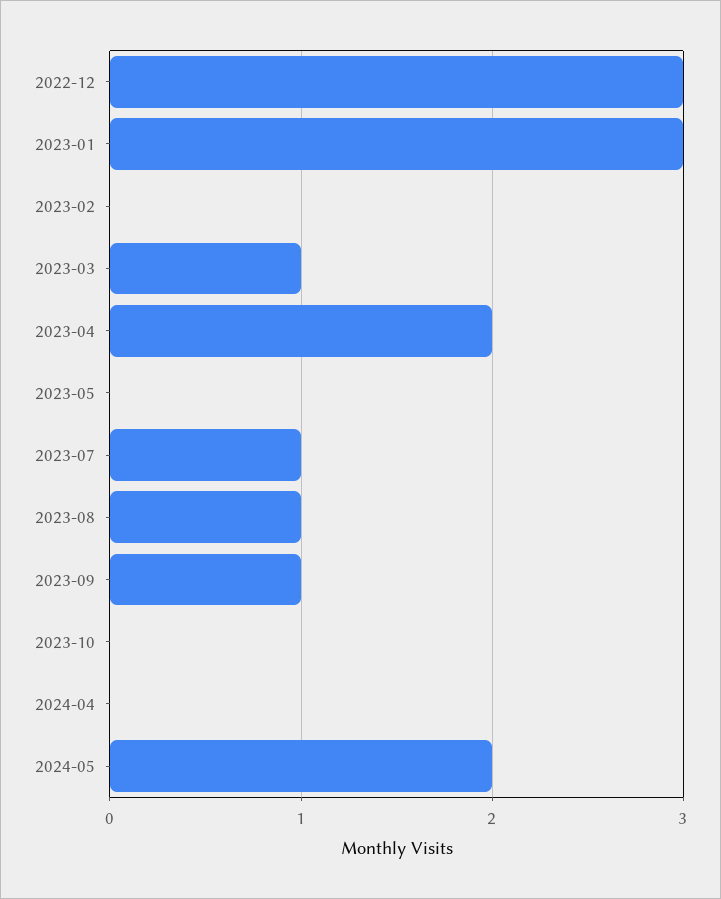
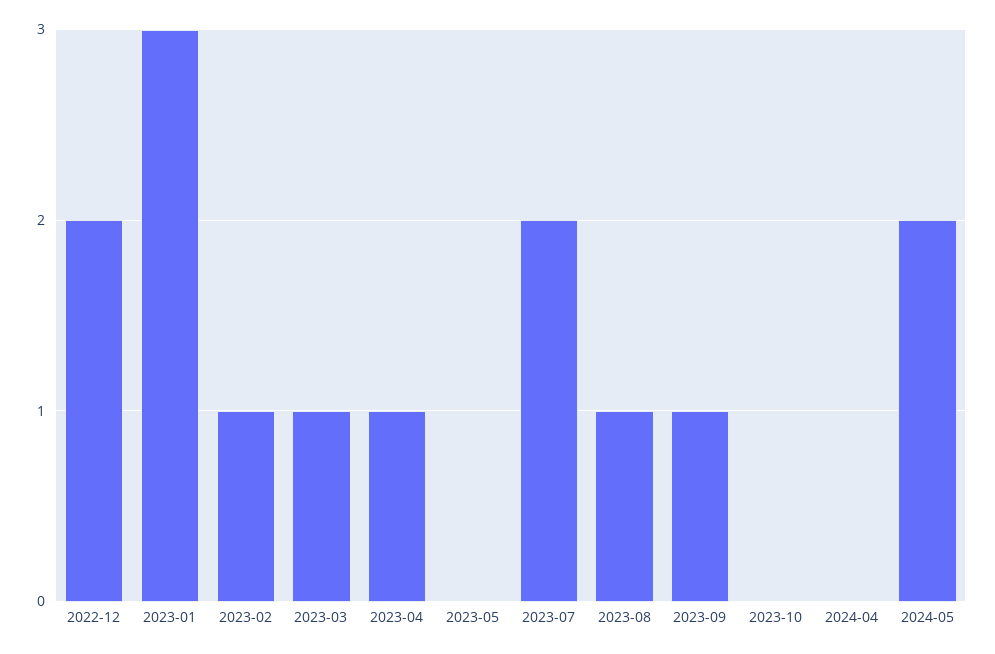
  {
-   "2022-12": 3,
+   "2022-12": 2,
    "2023-01": 3,
-   "2023-02": 0,
+   "2023-02": 1,
    "2023-03": 1,
-   "2023-04": 2,
+   "2023-04": 1,
    "2023-05": 0,
-   "2023-07": 1,
+   "2023-07": 2,
    "2023-08": 1,
    "2023-09": 1,
    "2023-10": 0,
    "2024-04": 0,
    "2024-05": 2
  }

